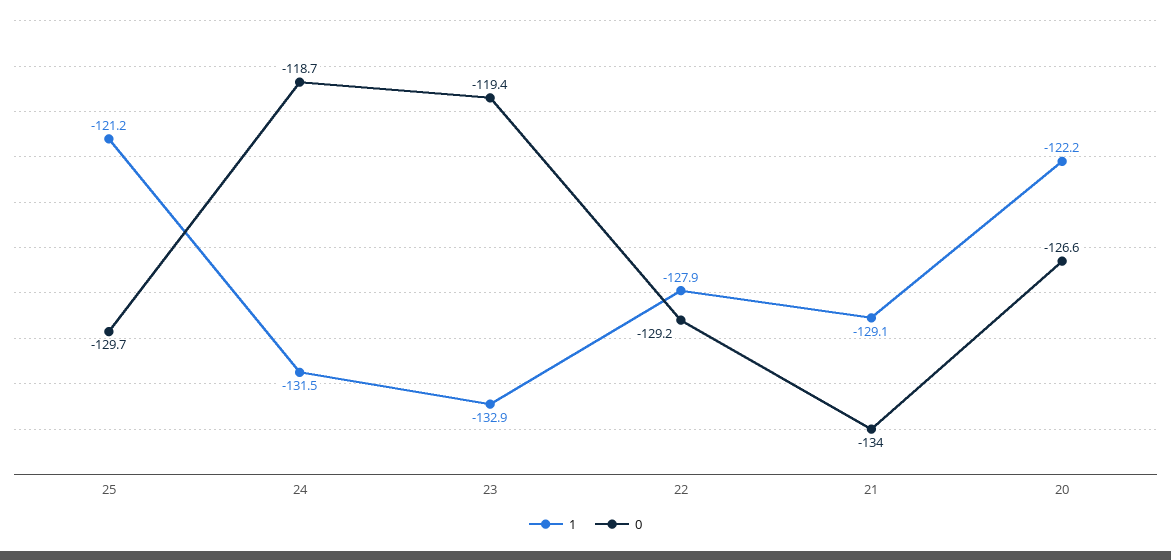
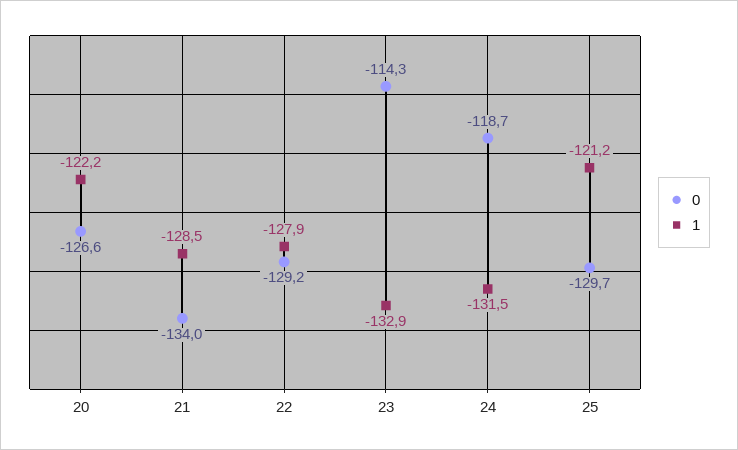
  {
    "1": {
      "25": -121.2,
      "24": -131.5,
      "23": -132.9,
      "22": -127.9,
-     "21": -129.1,
+     "21": -128.5,
      "20": -122.2
    },
    "0": {
      "25": -129.7,
      "24": -118.7,
-     "23": -119.4,
+     "23": -114.3,
      "22": -129.2,
      "21": -134,
      "20": -126.6
    }
  }

